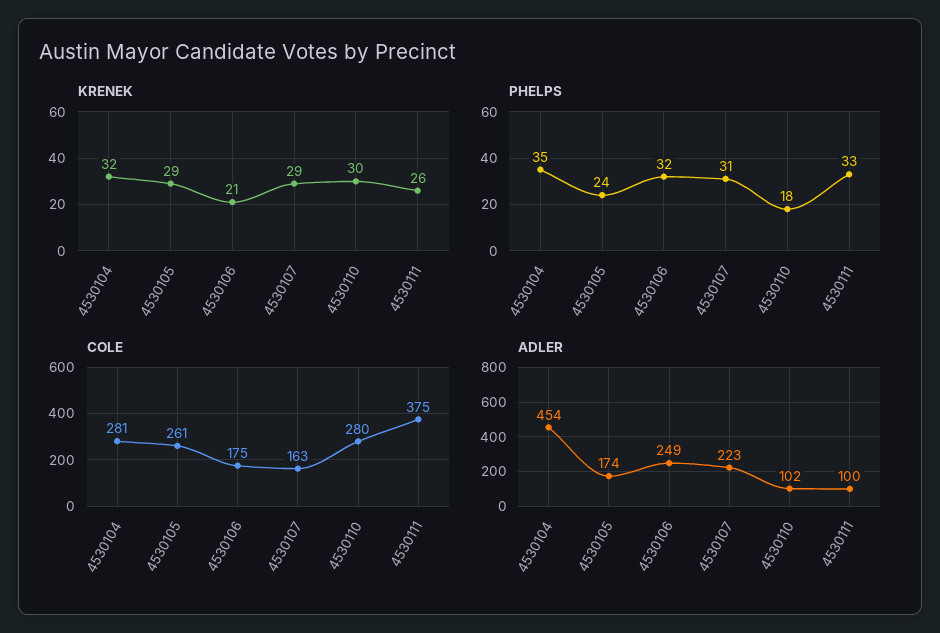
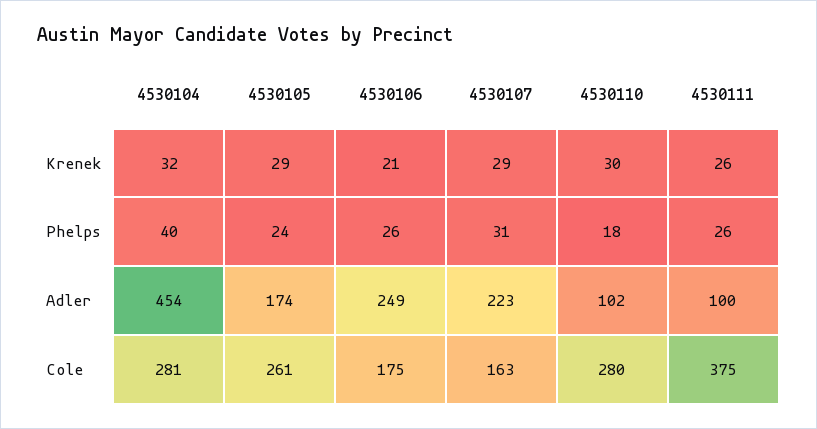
  {
    "KRENEK": {
      "4530104": 32,
      "4530105": 29,
      "4530106": 21,
      "4530107": 29,
      "4530110": 30,
      "4530111": 26
    },
    "PHELPS": {
-     "4530104": 35,
+     "4530104": 40,
      "4530105": 24,
-     "4530106": 32,
+     "4530106": 26,
      "4530107": 31,
      "4530110": 18,
-     "4530111": 33
+     "4530111": 26
    },
    "COLE": {
      "4530104": 281,
      "4530105": 261,
      "4530106": 175,
      "4530107": 163,
      "4530110": 280,
      "4530111": 375
    },
    "ADLER": {
      "4530104": 454,
      "4530105": 174,
      "4530106": 249,
      "4530107": 223,
      "4530110": 102,
      "4530111": 100
    }
  }

